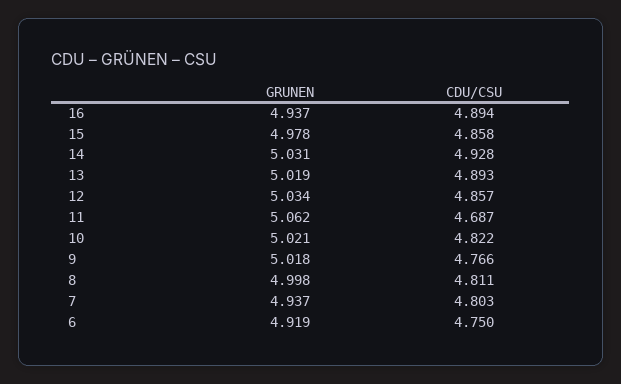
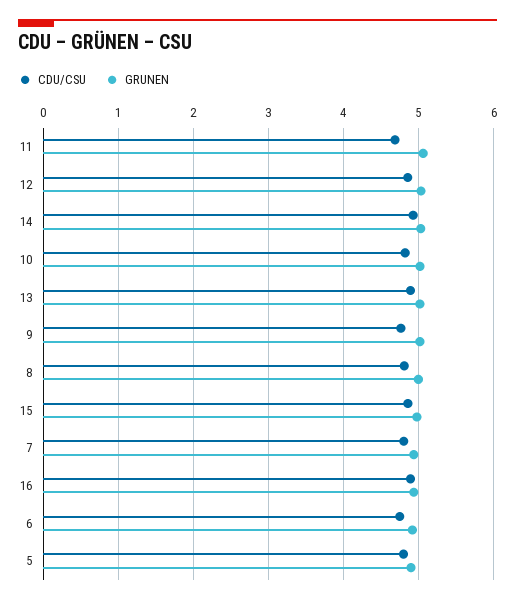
  {
    "GRUNEN": {
      "16": 4.937,
      "15": 4.978,
      "14": 5.031,
      "13": 5.019,
      "12": 5.034,
      "11": 5.062,
      "10": 5.021,
      "9": 5.018,
      "8": 4.998,
      "7": 4.937,
-     "6": 4.919
+     "6": 4.919,
+     "5": 4.9
    },
    "CDU/CSU": {
      "16": 4.894,
      "15": 4.858,
      "14": 4.928,
      "13": 4.893,
      "12": 4.857,
      "11": 4.687,
      "10": 4.822,
      "9": 4.766,
      "8": 4.811,
      "7": 4.803,
-     "6": 4.75
+     "6": 4.75,
+     "5": 4.8
    }
  }

